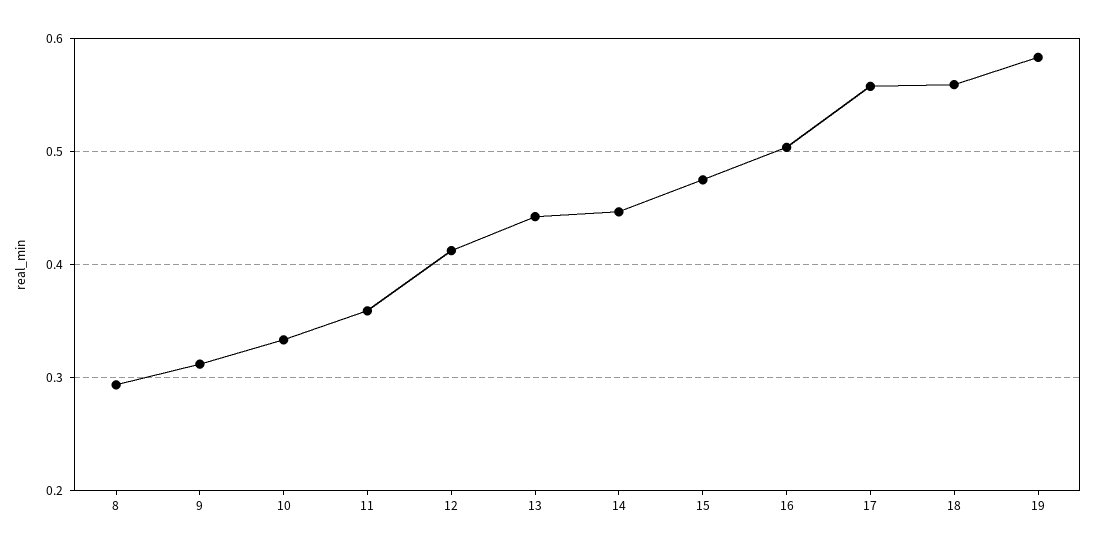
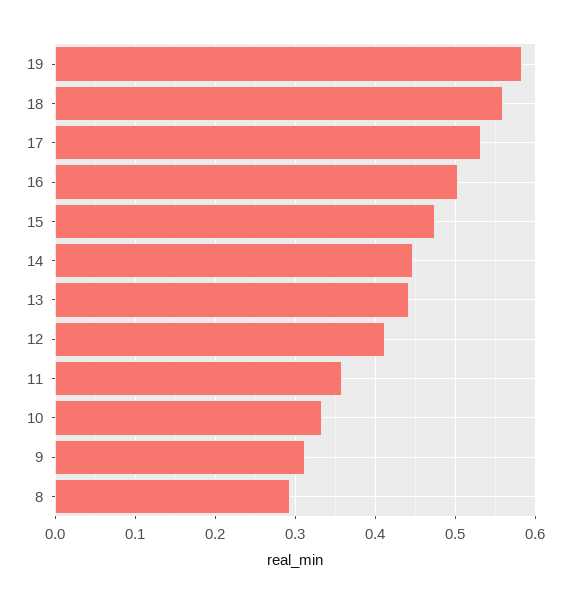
  {
    "8": 0.29,
    "9": 0.31,
    "10": 0.33,
    "11": 0.36,
    "12": 0.41,
    "13": 0.44,
    "14": 0.45,
    "15": 0.48,
    "16": 0.5,
-   "17": 0.56,
+   "17": 0.53,
    "18": 0.56,
    "19": 0.58
  }

